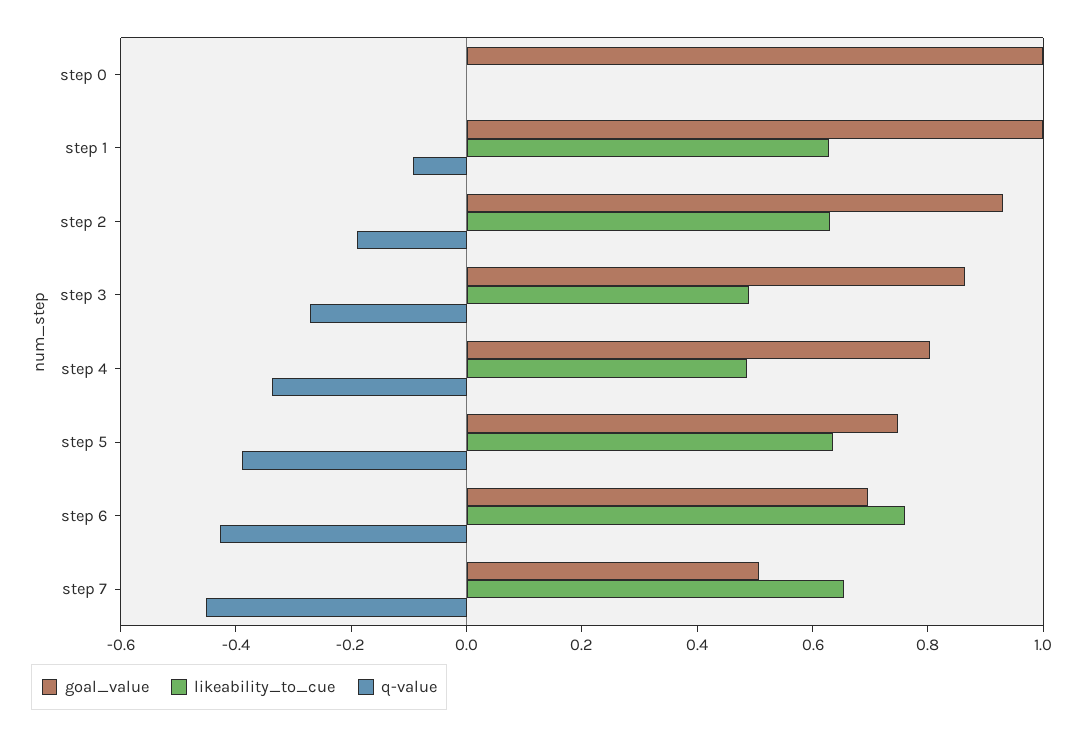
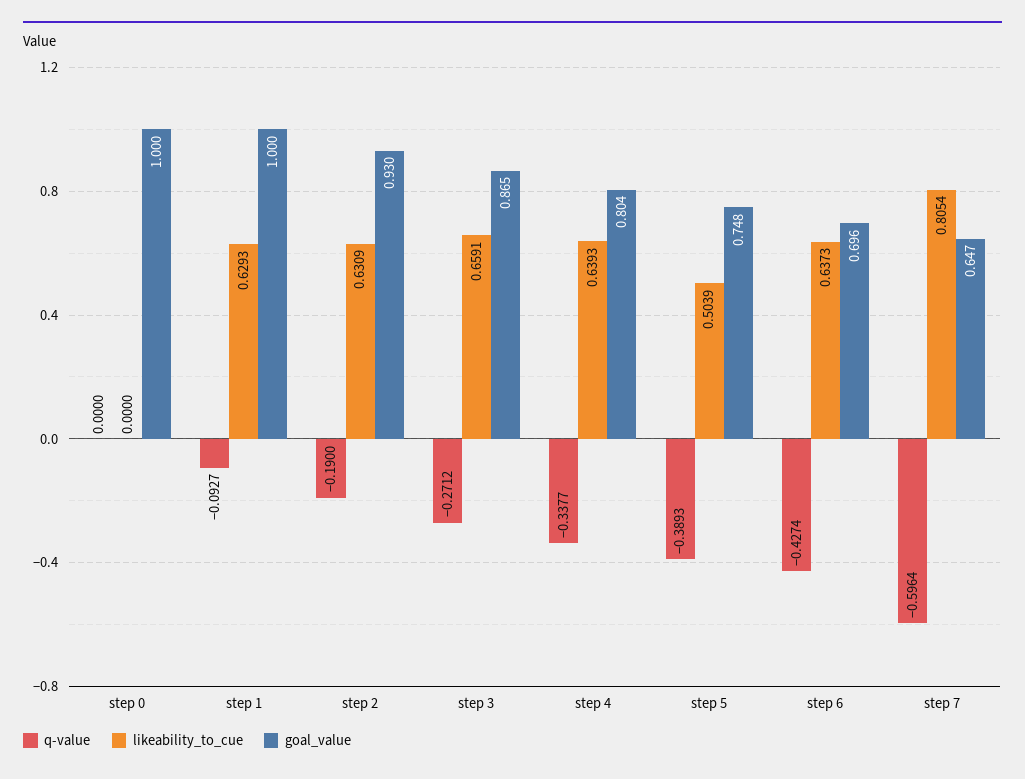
  {
    "goal_value": {
      "step 0": 1,
      "step 1": 1,
      "step 2": 0.93,
      "step 3": 0.865,
      "step 4": 0.804,
      "step 5": 0.748,
      "step 6": 0.696,
-     "step 7": 0.5
+     "step 7": 0.647
    },
    "likeability_to_cue": {
      "step 0": 0,
      "step 1": 0.6293,
      "step 2": 0.6309,
-     "step 3": 0.5,
+     "step 3": 0.6591,
-     "step 4": 0.5,
+     "step 4": 0.6393,
-     "step 5": 0.65,
+     "step 5": 0.5039,
-     "step 6": 0.75,
+     "step 6": 0.6373,
-     "step 7": 0.65
+     "step 7": 0.8054
    },
    "q-value": {
      "step 0": 0,
      "step 1": -0.0927,
      "step 2": -0.19,
      "step 3": -0.2712,
      "step 4": -0.3377,
      "step 5": -0.3893,
      "step 6": -0.4274,
-     "step 7": -0.45
+     "step 7": -0.5964
    }
  }

